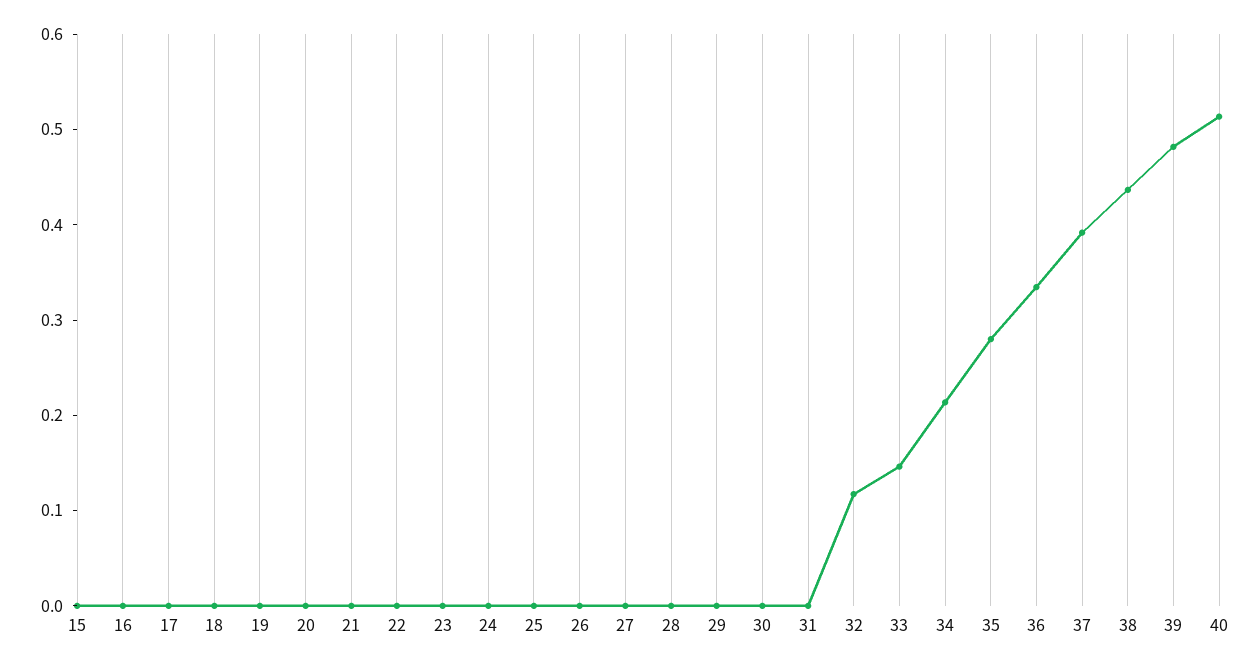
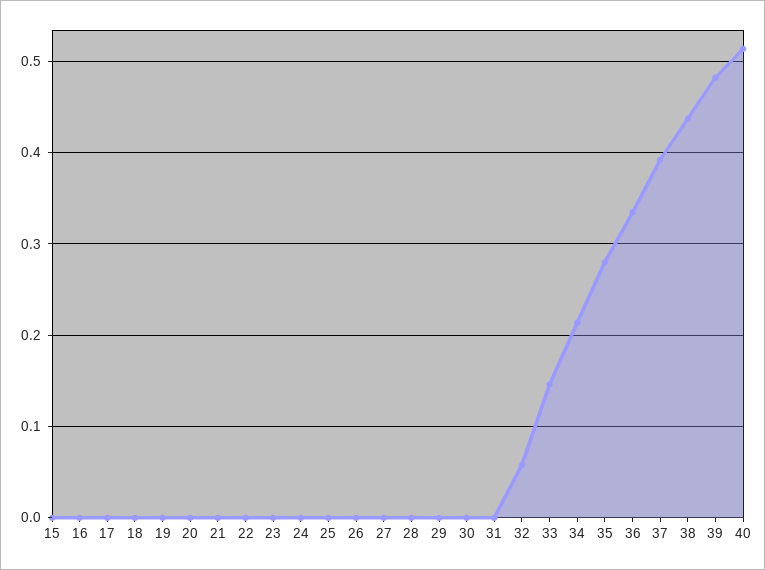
  {
    "15": 0,
    "16": 0,
    "17": 0,
    "18": 0,
    "19": 0,
    "20": 0,
    "21": 0,
    "22": 0,
    "23": 0,
    "24": 0,
    "25": 0,
    "26": 0,
    "27": 0,
    "28": 0,
    "29": 0,
    "30": 0,
    "31": 0,
-   "32": 0.12,
+   "32": 0.06,
    "33": 0.15,
    "34": 0.21,
    "35": 0.28,
    "36": 0.33,
    "37": 0.39,
    "38": 0.44,
    "39": 0.48,
    "40": 0.51
  }

